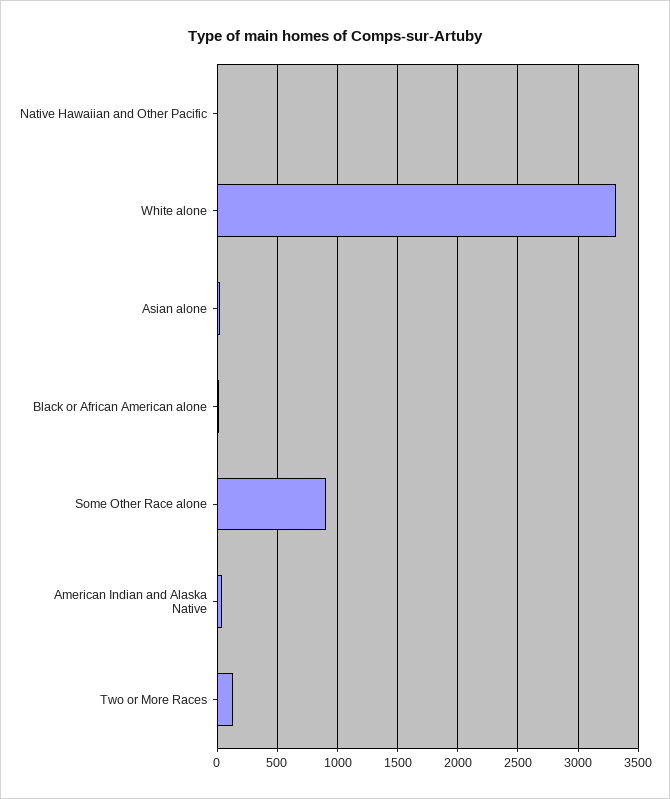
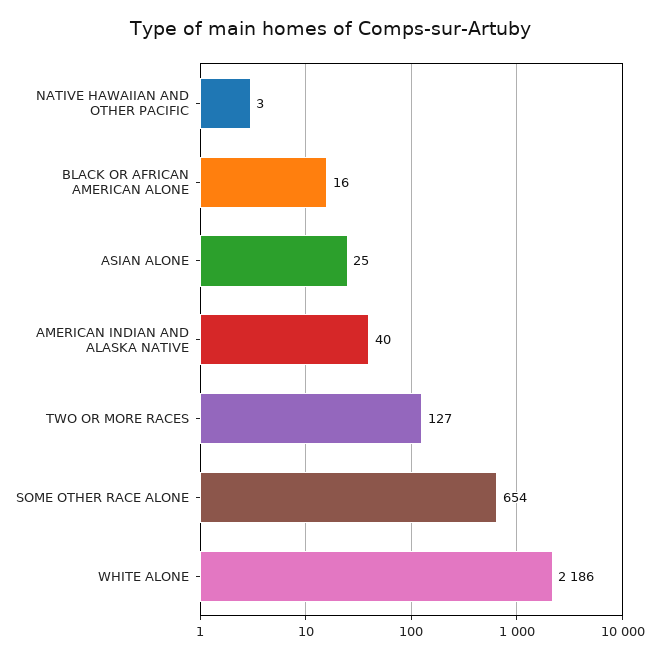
  {
    "Native Hawaiian and Other Pacific": 3,
-   "White alone": 3300,
+   "White alone": 2186,
    "Asian alone": 25,
    "Black or African American alone": 16,
-   "Some Other Race alone": 900,
+   "Some Other Race alone": 654,
    "American Indian and Alaska Native": 40,
    "Two or More Races": 127
  }

